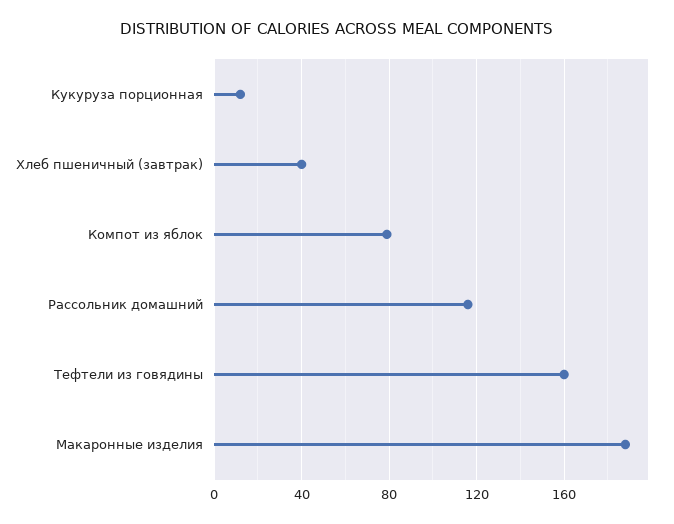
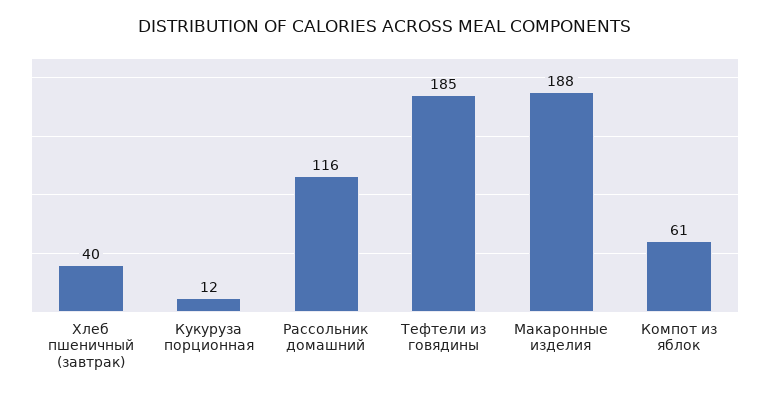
  {
    "Кукуруза порционная": 12,
    "Хлеб пшеничный (завтрак)": 40,
-   "Компот из яблок": 80,
+   "Компот из яблок": 61,
    "Рассольник домашний": 116,
-   "Тефтели из говядины": 160,
+   "Тефтели из говядины": 185,
    "Макаронные изделия": 188
  }

